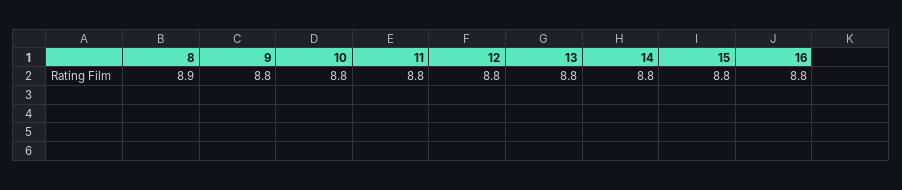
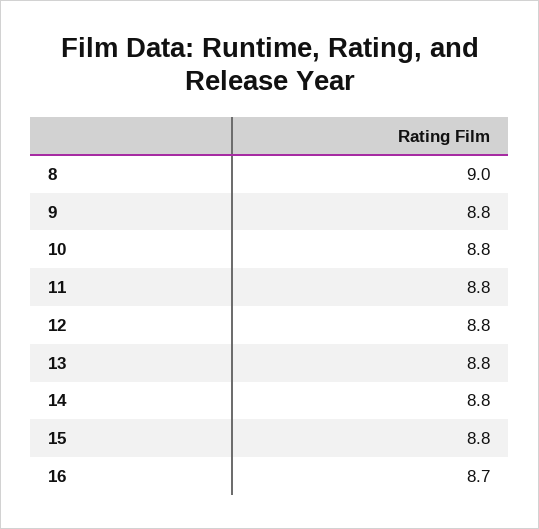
  {
-   "8": 8.9,
+   "8": 9,
    "9": 8.8,
    "10": 8.8,
    "11": 8.8,
    "12": 8.8,
    "13": 8.8,
    "14": 8.8,
    "15": 8.8,
-   "16": 8.8
+   "16": 8.7
  }

